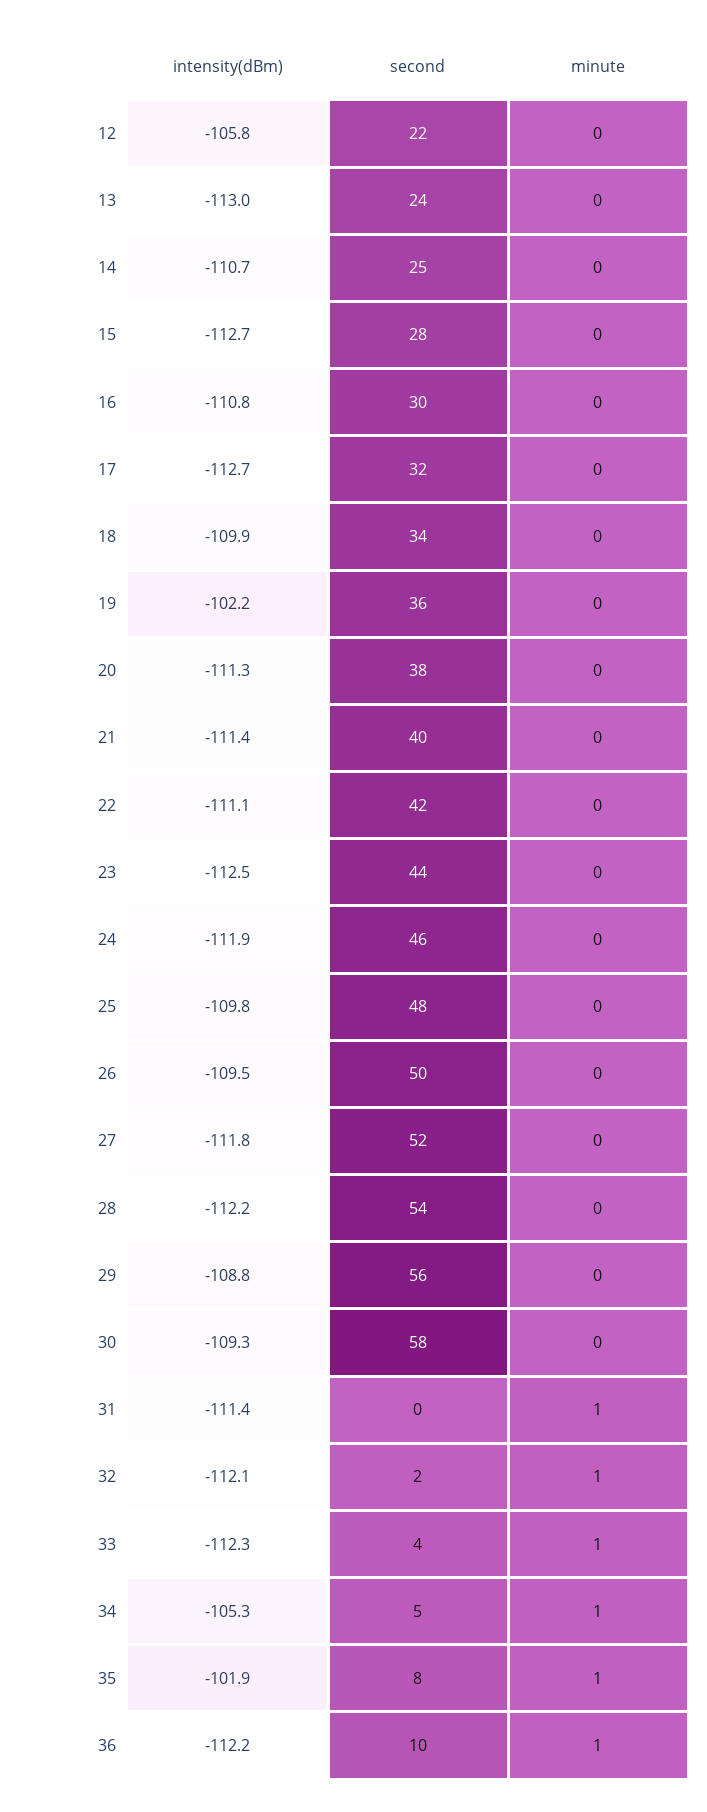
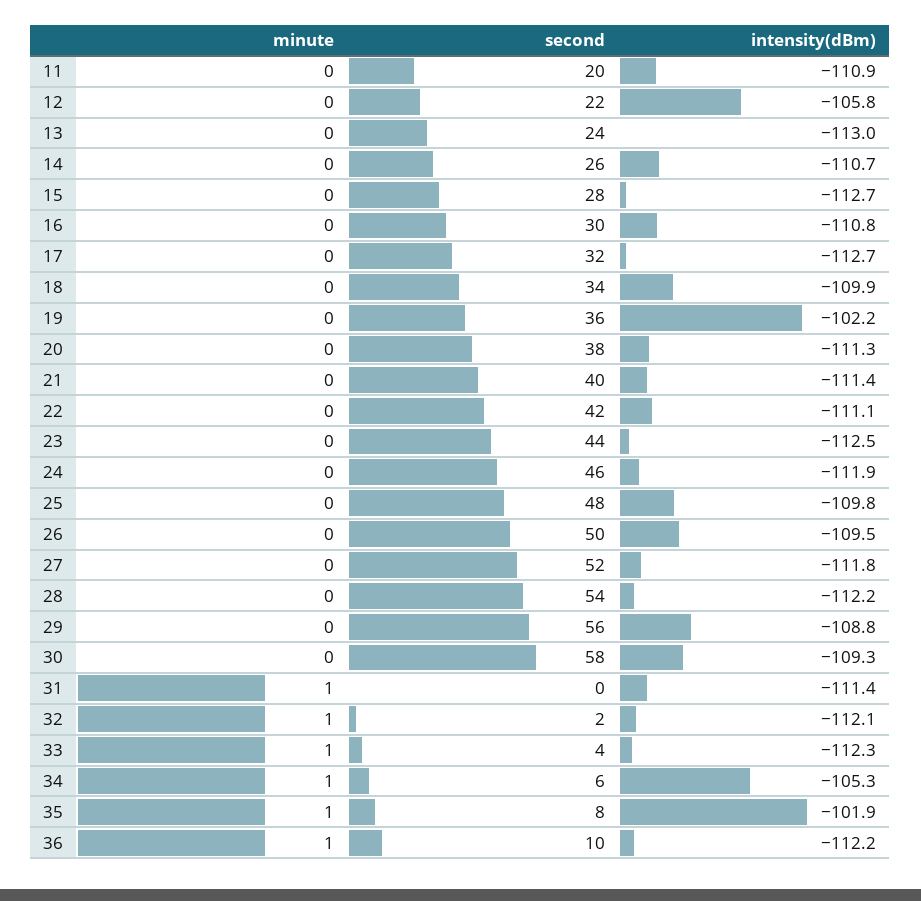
  {
    "intensity(dBm)": {
      "12": -105.8,
      "13": -113,
      "14": -110.7,
      "15": -112.7,
      "16": -110.8,
      "17": -112.7,
      "18": -109.9,
      "19": -102.2,
      "20": -111.3,
      "21": -111.4,
      "22": -111.1,
      "23": -112.5,
      "24": -111.9,
      "25": -109.8,
      "26": -109.5,
      "27": -111.8,
      "28": -112.2,
      "29": -108.8,
      "30": -109.3,
      "31": -111.4,
      "32": -112.1,
      "33": -112.3,
      "34": -105.3,
      "35": -101.9,
-     "36": -112.2
+     "36": -112.2,
+     "11": -110.9
    },
    "second": {
      "12": 22,
      "13": 24,
-     "14": 25,
+     "14": 26,
      "15": 28,
      "16": 30,
      "17": 32,
      "18": 34,
      "19": 36,
      "20": 38,
      "21": 40,
      "22": 42,
      "23": 44,
      "24": 46,
      "25": 48,
      "26": 50,
      "27": 52,
      "28": 54,
      "29": 56,
      "30": 58,
      "31": 0,
      "32": 2,
      "33": 4,
-     "34": 5,
+     "34": 6,
      "35": 8,
-     "36": 10
+     "36": 10,
+     "11": 20
    },
    "minute": {
      "12": 0,
      "13": 0,
      "14": 0,
      "15": 0,
      "16": 0,
      "17": 0,
      "18": 0,
      "19": 0,
      "20": 0,
      "21": 0,
      "22": 0,
      "23": 0,
      "24": 0,
      "25": 0,
      "26": 0,
      "27": 0,
      "28": 0,
      "29": 0,
      "30": 0,
      "31": 1,
      "32": 1,
      "33": 1,
      "34": 1,
      "35": 1,
-     "36": 1
+     "36": 1,
+     "11": 0
    }
  }

